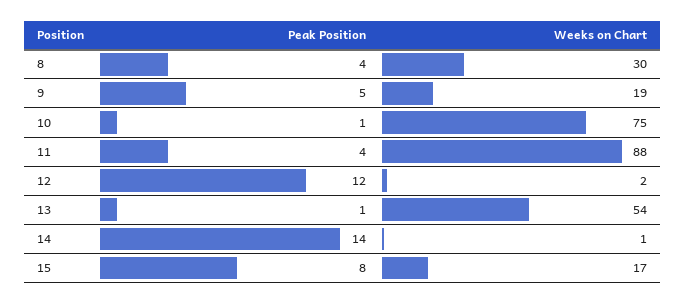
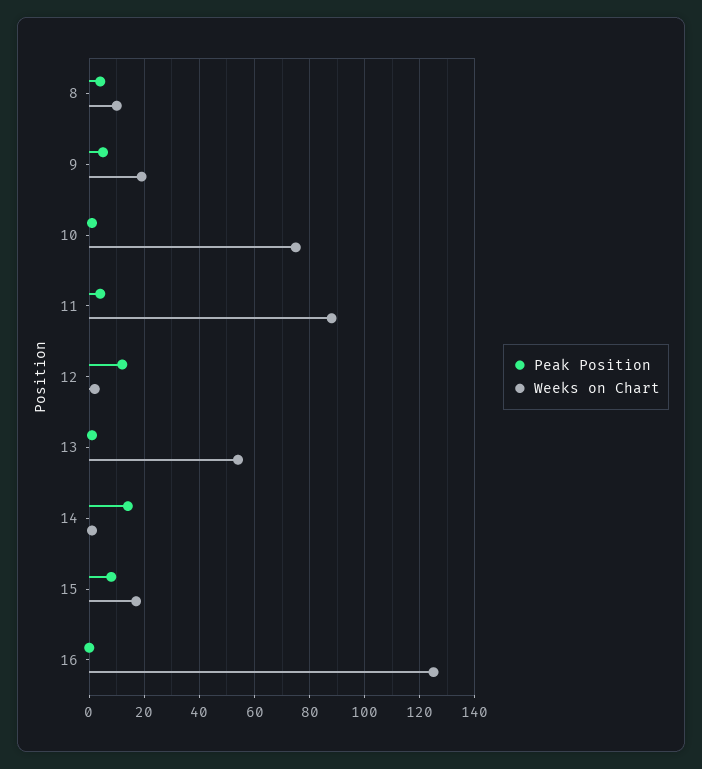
  {
    "Peak Position": {
      "8": 4,
      "9": 5,
      "10": 1,
      "11": 4,
      "12": 12,
      "13": 1,
      "14": 14,
-     "15": 8
+     "15": 8,
+     "16": 0
    },
    "Weeks on Chart": {
-     "8": 30,
+     "8": 10,
      "9": 19,
      "10": 75,
      "11": 88,
      "12": 2,
      "13": 54,
      "14": 1,
-     "15": 17
+     "15": 17,
+     "16": 125
    }
  }

